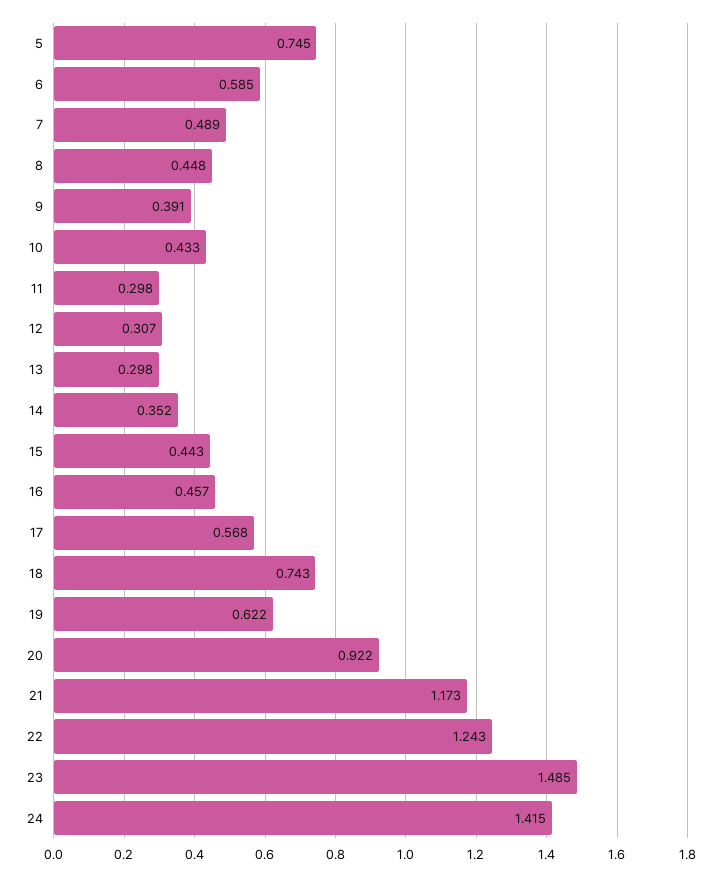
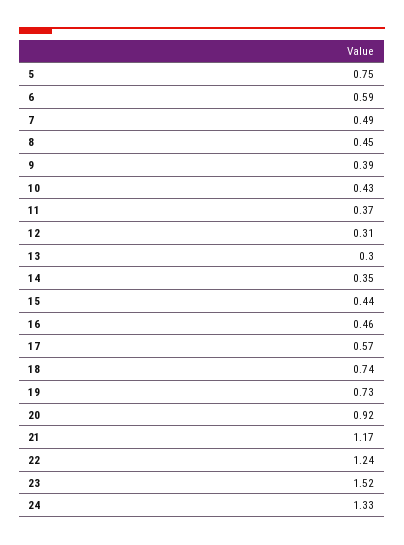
  {
    "5": 0.745,
    "6": 0.585,
    "7": 0.489,
    "8": 0.448,
    "9": 0.391,
    "10": 0.433,
-   "11": 0.298,
+   "11": 0.37,
    "12": 0.307,
    "13": 0.298,
    "14": 0.352,
    "15": 0.443,
    "16": 0.457,
    "17": 0.568,
    "18": 0.743,
-   "19": 0.622,
+   "19": 0.73,
    "20": 0.922,
    "21": 1.173,
    "22": 1.243,
-   "23": 1.485,
+   "23": 1.52,
-   "24": 1.415
+   "24": 1.33
  }

